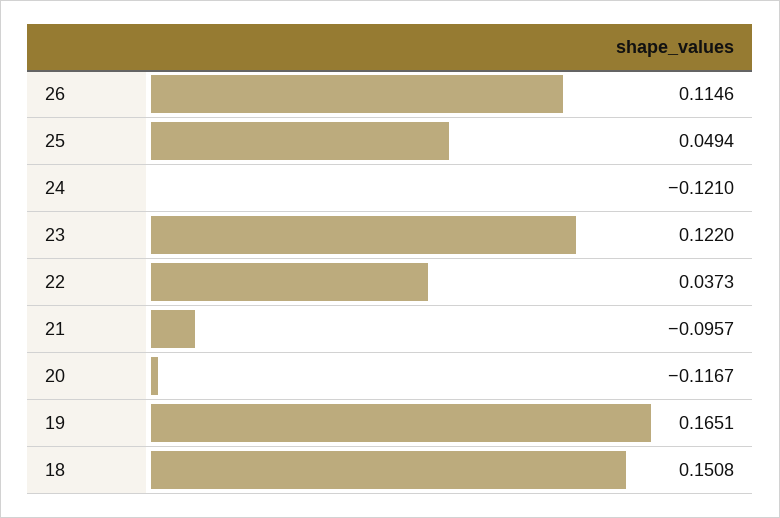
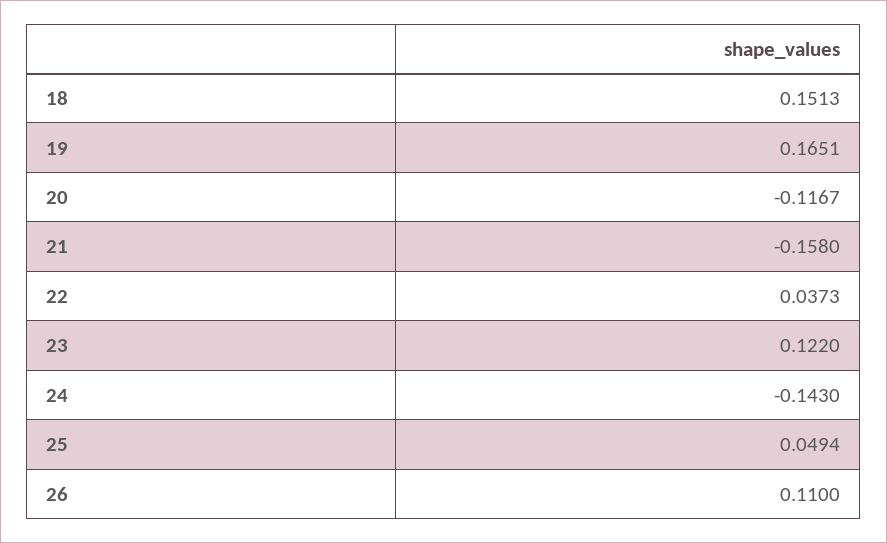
  {
-   "26": 0.1146,
+   "26": 0.11,
    "25": 0.0494,
-   "24": -0.121,
+   "24": -0.143,
    "23": 0.122,
    "22": 0.0373,
-   "21": -0.0957,
+   "21": -0.158,
    "20": -0.1167,
    "19": 0.1651,
-   "18": 0.1508
+   "18": 0.1513
  }

